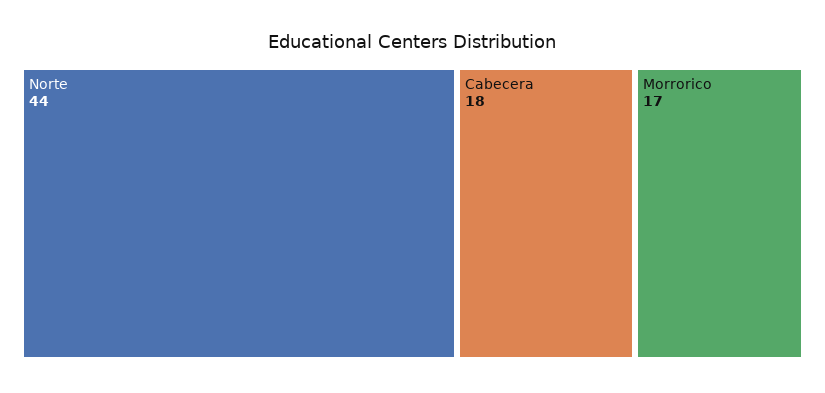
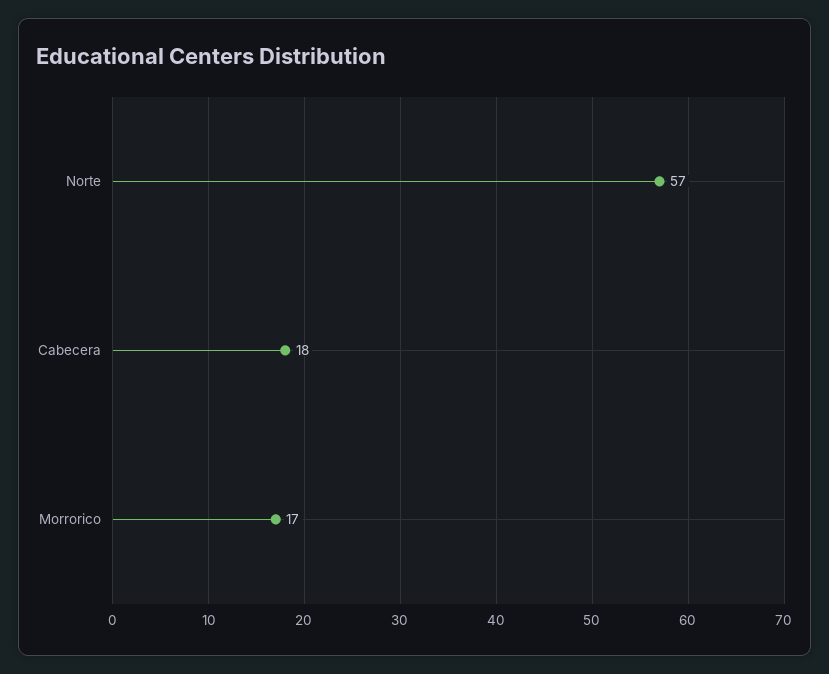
  {
-   "Norte": 44,
+   "Norte": 57,
    "Cabecera": 18,
    "Morrorico": 17
  }

